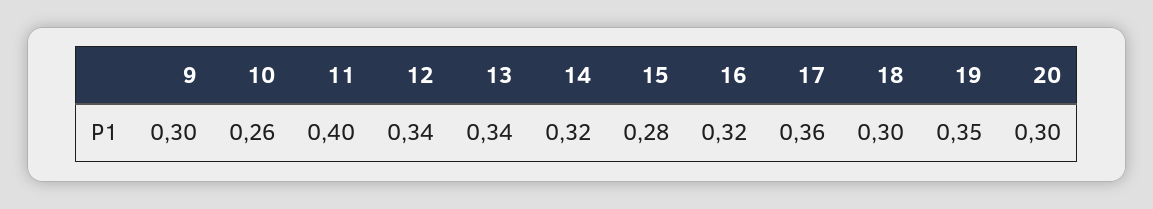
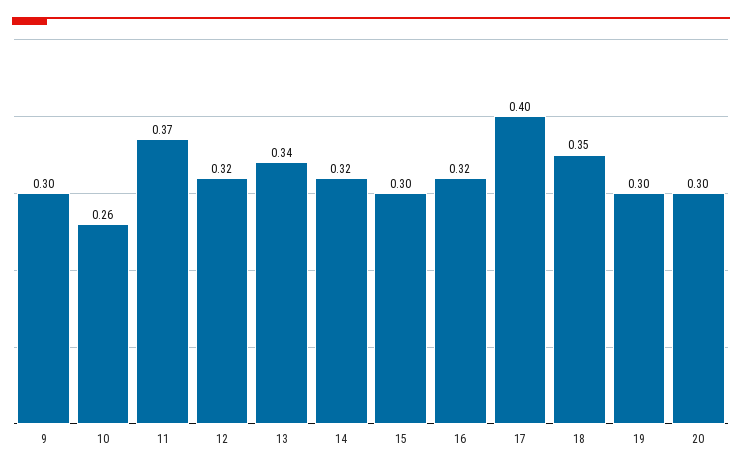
  {
    "9": 0.3,
    "10": 0.26,
-   "11": 0.4,
+   "11": 0.37,
-   "12": 0.34,
+   "12": 0.32,
    "13": 0.34,
    "14": 0.32,
-   "15": 0.28,
+   "15": 0.3,
    "16": 0.32,
-   "17": 0.36,
+   "17": 0.4,
-   "18": 0.3,
+   "18": 0.35,
-   "19": 0.35,
+   "19": 0.3,
    "20": 0.3
  }

